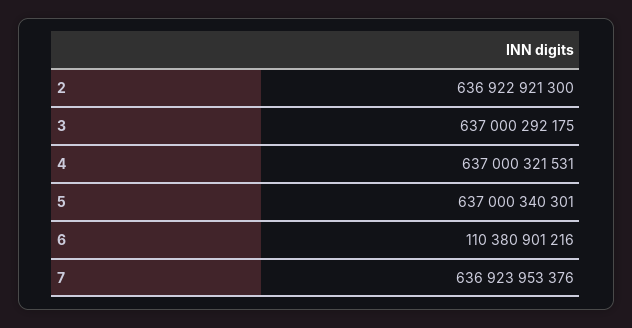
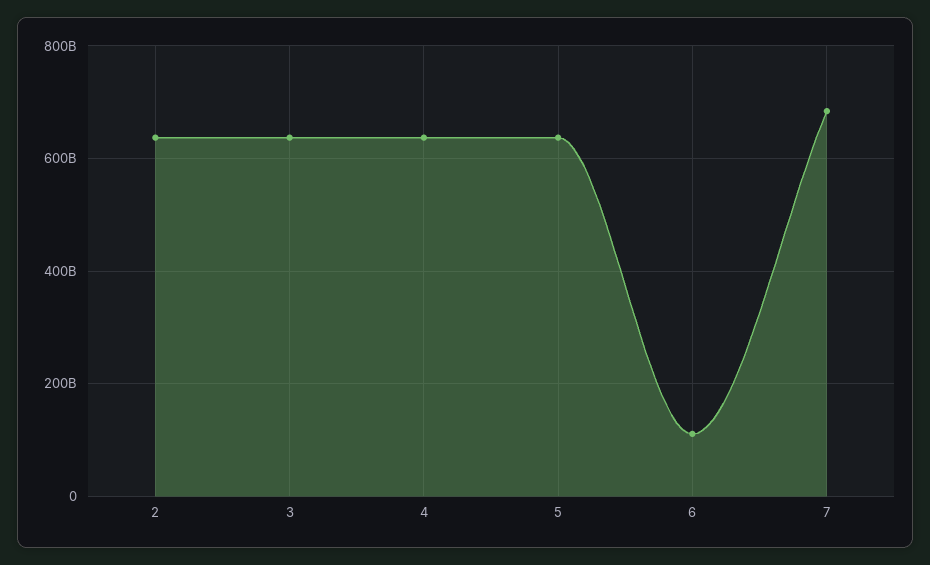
  {
    "2": 636922921300,
    "3": 637000292175,
    "4": 637000321531,
    "5": 637000340301,
    "6": 110380901216,
-   "7": 636923953376
+   "7": 680000000000
  }

